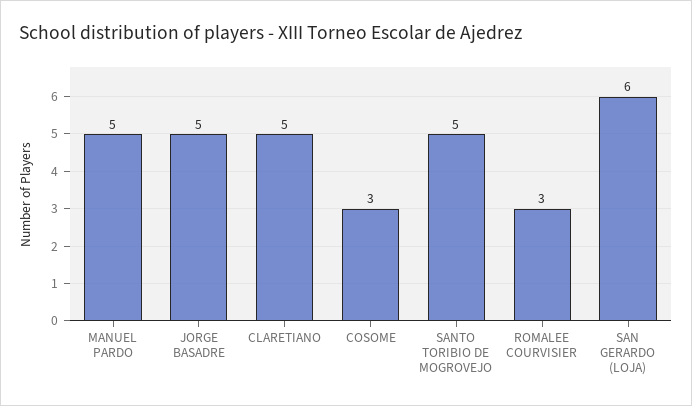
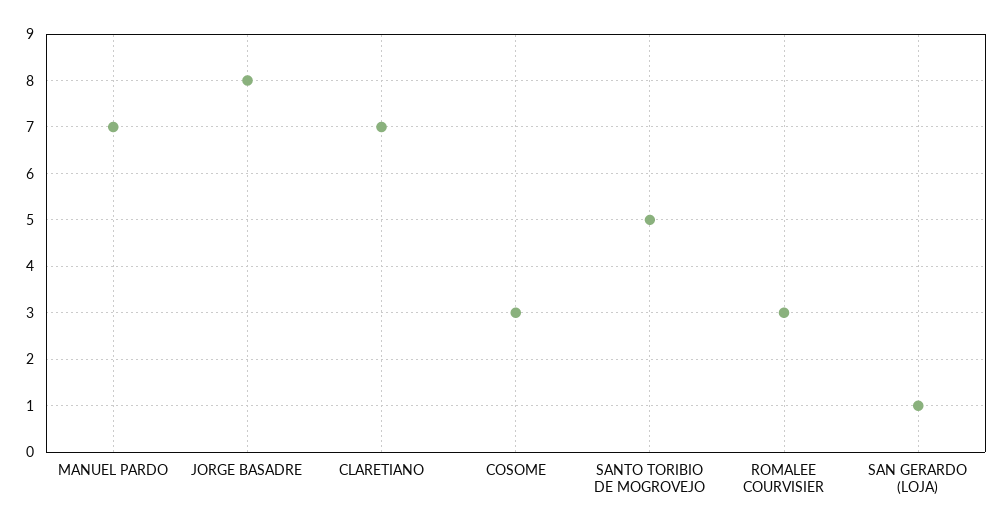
  {
-   "MANUEL PARDO": 5,
+   "MANUEL PARDO": 7,
-   "JORGE BASADRE": 5,
+   "JORGE BASADRE": 8,
-   "CLARETIANO": 5,
+   "CLARETIANO": 7,
    "COSOME": 3,
    "SANTO TORIBIO DE MOGROVEJO": 5,
    "ROMALEE COURVISIER": 3,
-   "SAN GERARDO (LOJA)": 6
+   "SAN GERARDO (LOJA)": 1
  }

